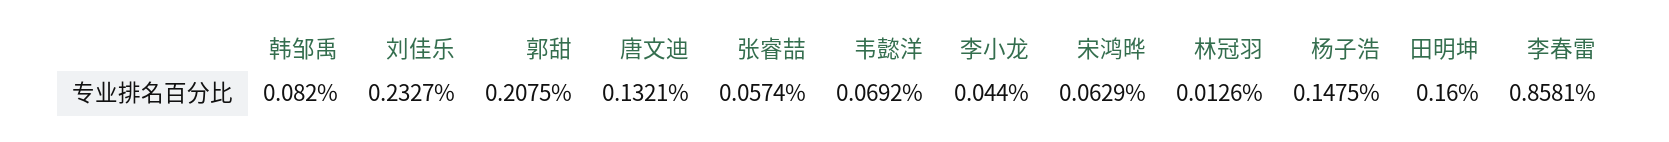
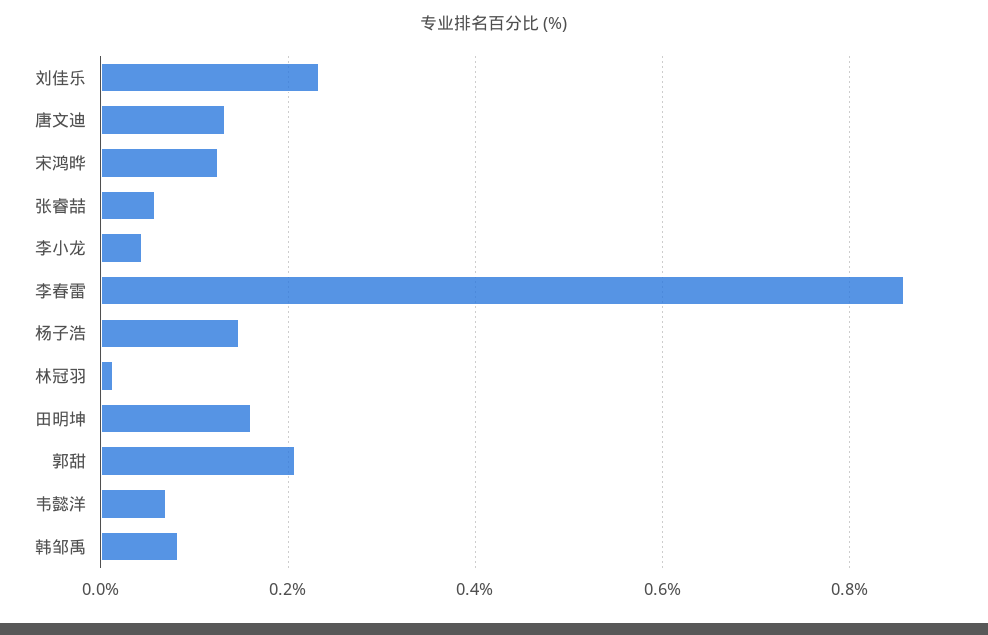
  {
    "韩邹禹": 0.082,
    "刘佳乐": 0.2327,
    "郭甜": 0.2075,
    "唐文迪": 0.1321,
    "张睿喆": 0.0574,
    "韦懿洋": 0.0692,
    "李小龙": 0.044,
-   "宋鸿晔": 0.0629,
+   "宋鸿晔": 0.12,
    "林冠羽": 0.0126,
    "杨子浩": 0.1475,
    "田明坤": 0.16,
    "李春雷": 0.8581
  }

